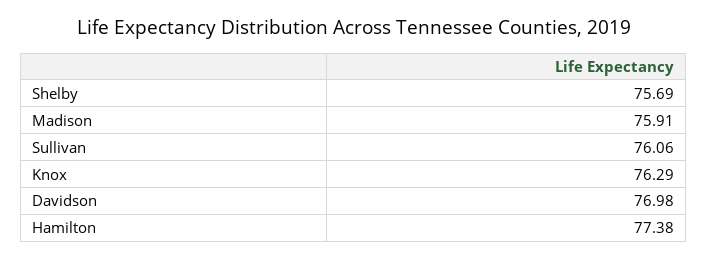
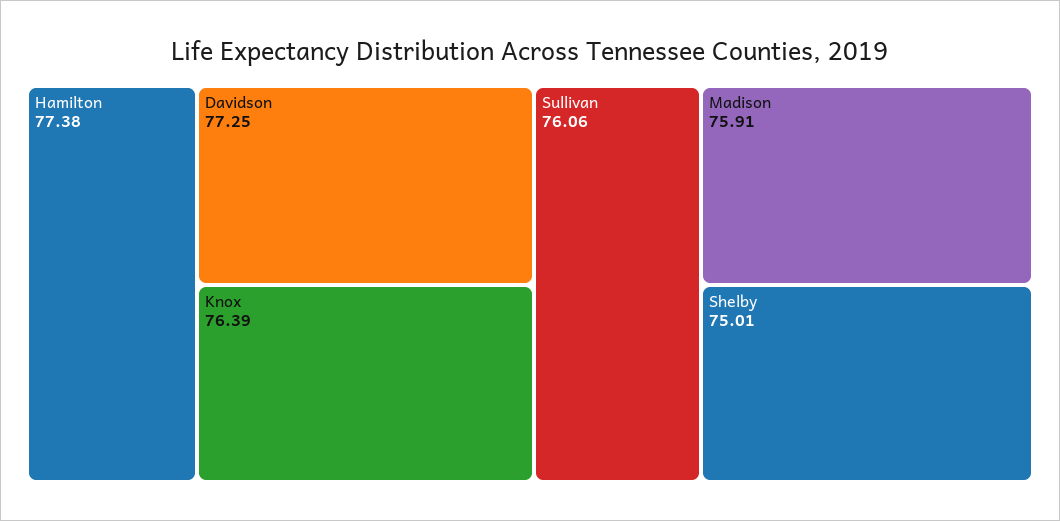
  {
-   "Shelby": 75.69,
+   "Shelby": 75.01,
    "Madison": 75.91,
    "Sullivan": 76.06,
-   "Knox": 76.29,
+   "Knox": 76.39,
-   "Davidson": 76.98,
+   "Davidson": 77.25,
    "Hamilton": 77.38
  }

